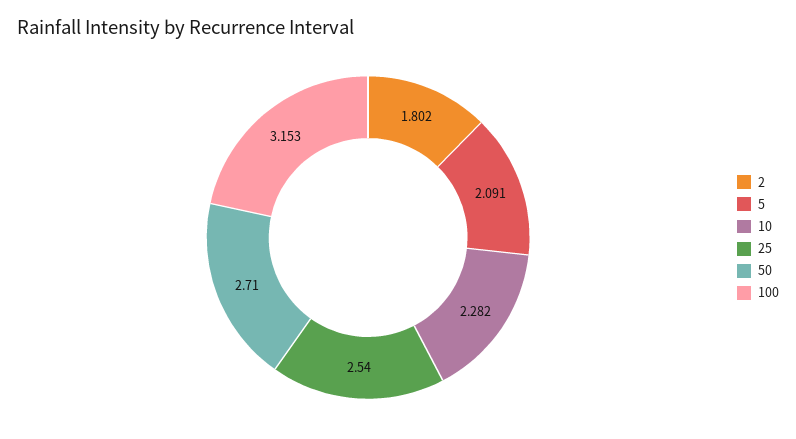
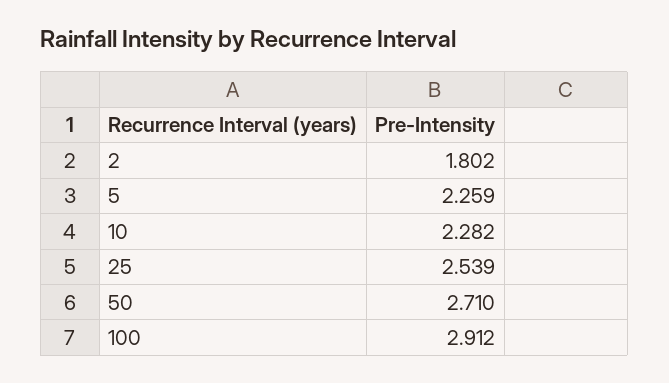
  {
    "2": 1.802,
-   "5": 2.091,
+   "5": 2.259,
    "10": 2.282,
-   "25": 2.54,
+   "25": 2.539,
    "50": 2.71,
-   "100": 3.153
+   "100": 2.912
  }

